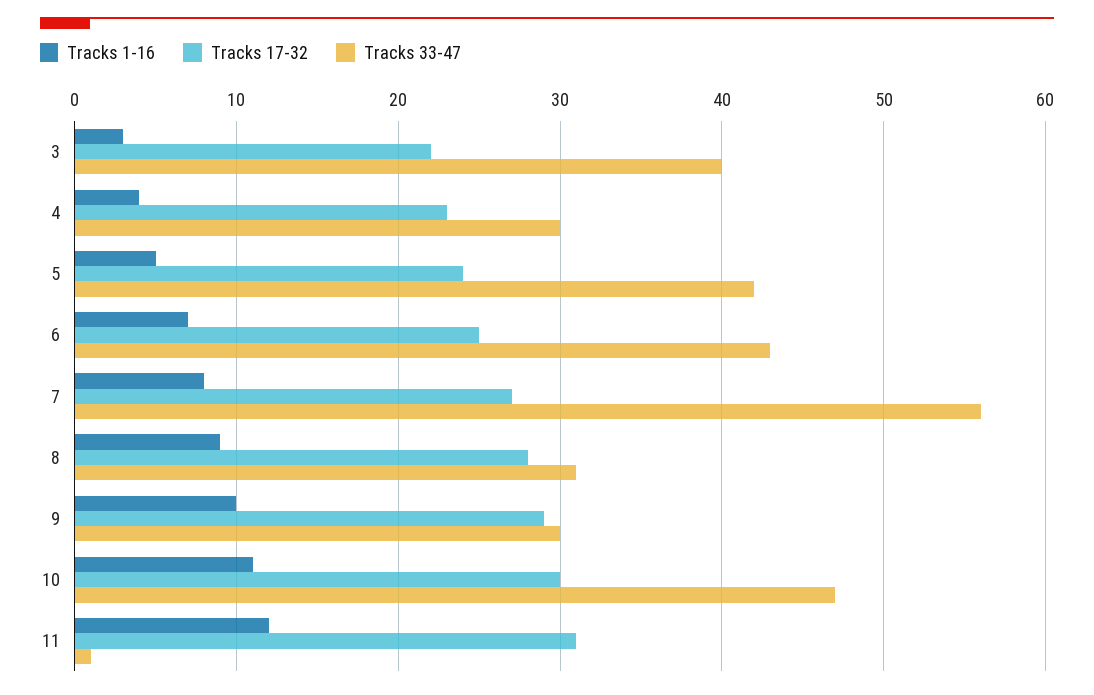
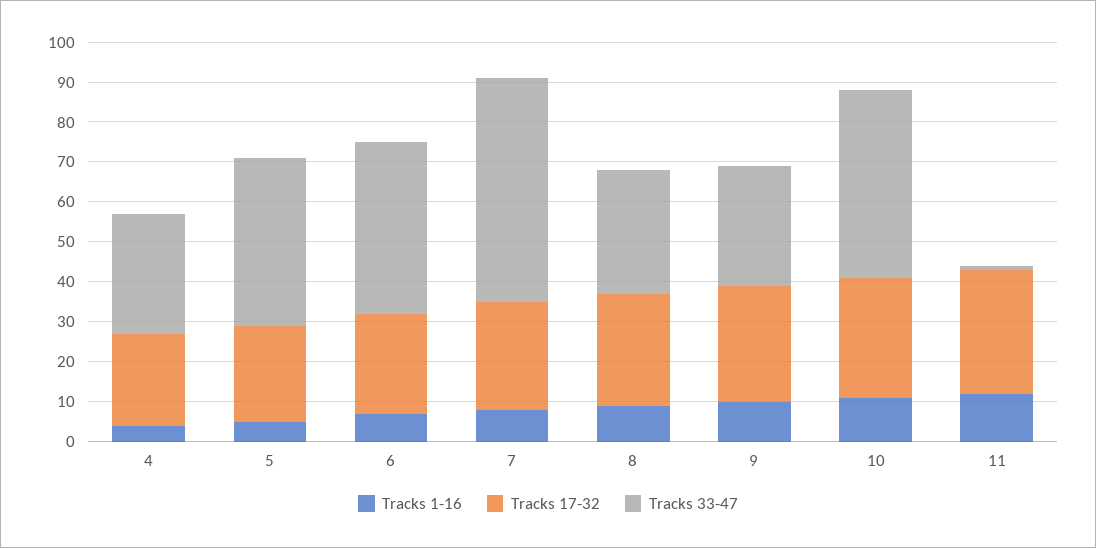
  {
    "Tracks 1-16": {
-     "3": 3,
      "4": 4,
      "5": 5,
      "6": 7,
      "7": 8,
      "8": 9,
      "9": 10,
      "10": 11,
      "11": 12
    },
    "Tracks 17-32": {
-     "3": 22,
      "4": 23,
      "5": 24,
      "6": 25,
      "7": 27,
      "8": 28,
      "9": 29,
      "10": 30,
      "11": 31
    },
    "Tracks 33-47": {
-     "3": 40,
      "4": 30,
      "5": 42,
      "6": 43,
      "7": 56,
      "8": 31,
      "9": 30,
      "10": 47,
      "11": 1
    }
  }

